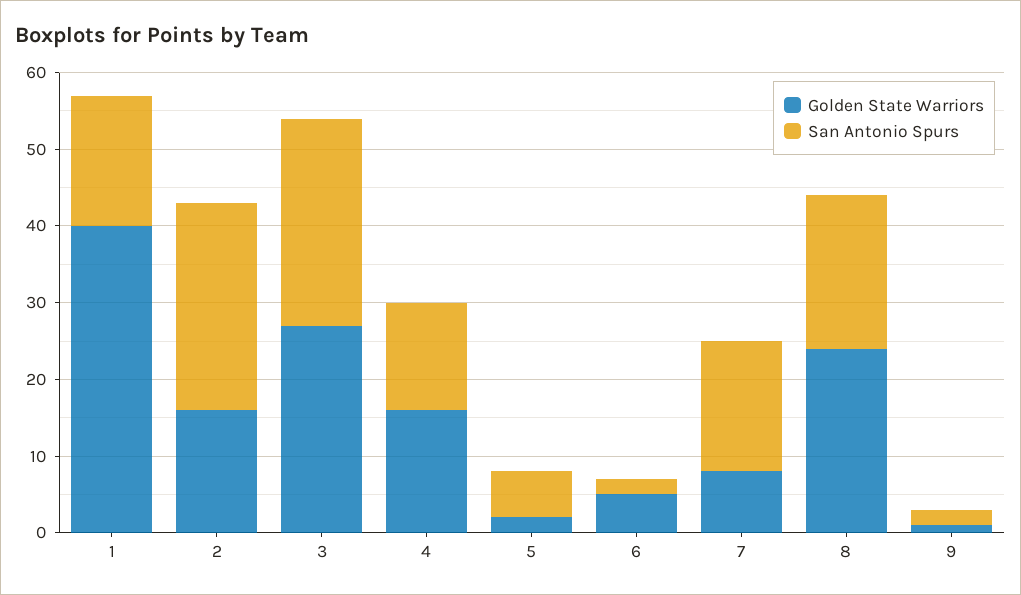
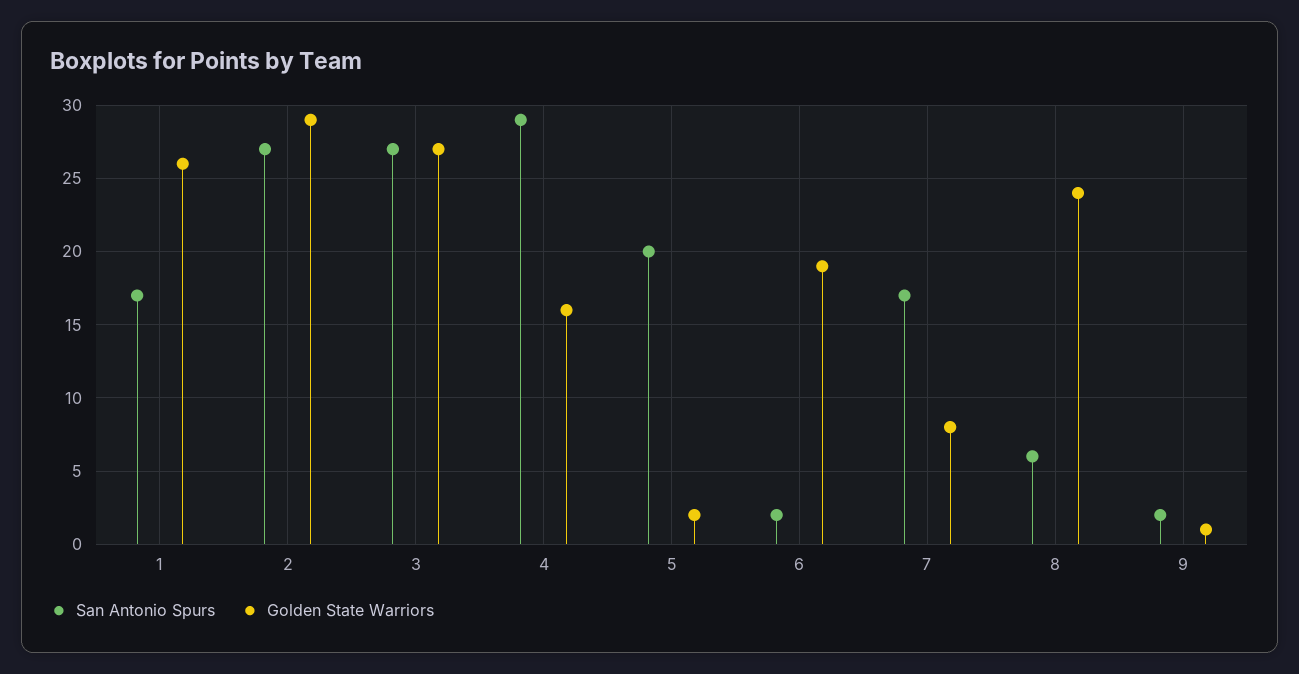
  {
    "Golden State Warriors": {
-     "1": 40,
+     "1": 26,
-     "2": 15,
+     "2": 29,
      "3": 27,
      "4": 16,
      "5": 2,
-     "6": 5,
+     "6": 19,
      "7": 8,
      "8": 24,
      "9": 1
    },
    "San Antonio Spurs": {
      "1": 17,
      "2": 27,
      "3": 27,
-     "4": 15,
+     "4": 29,
-     "5": 5,
+     "5": 20,
      "6": 2,
      "7": 17,
-     "8": 20,
+     "8": 6,
      "9": 2
    }
  }

